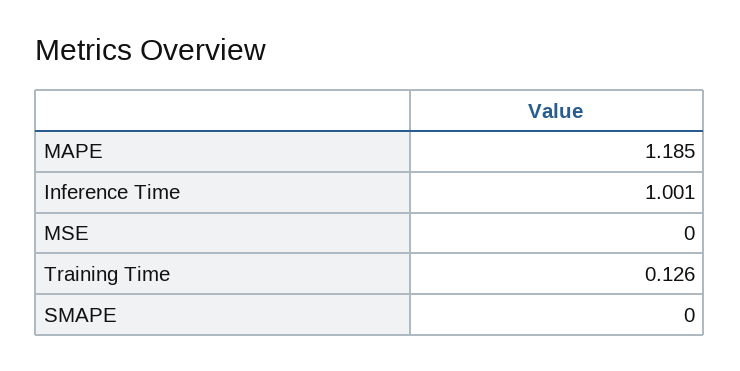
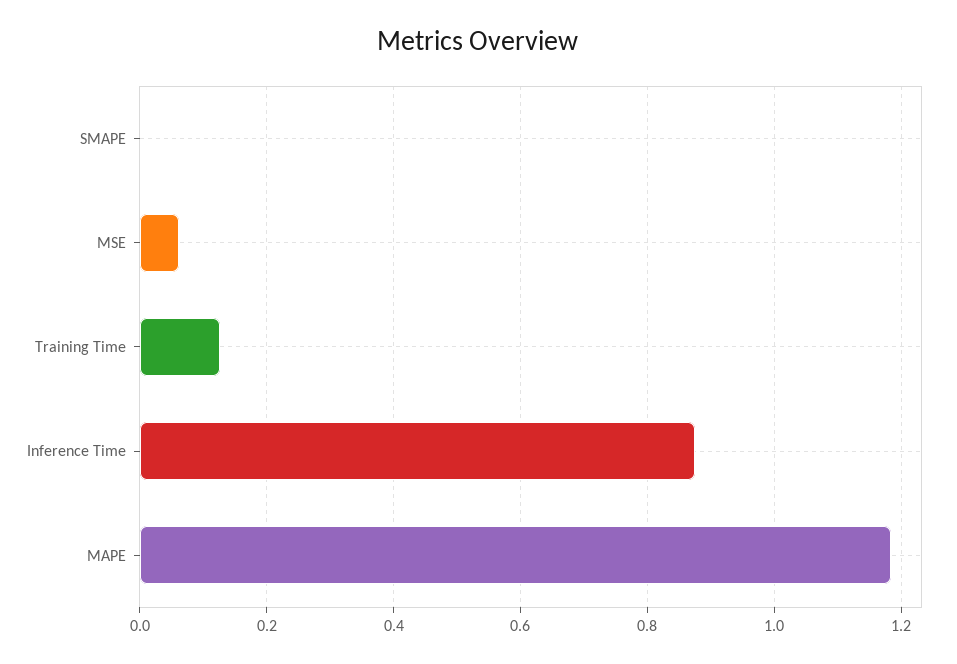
  {
    "MAPE": 1.185,
-   "Inference Time": 1.001,
+   "Inference Time": 0.88,
-   "MSE": 0,
+   "MSE": 0.06,
    "Training Time": 0.126,
    "SMAPE": 0
  }

